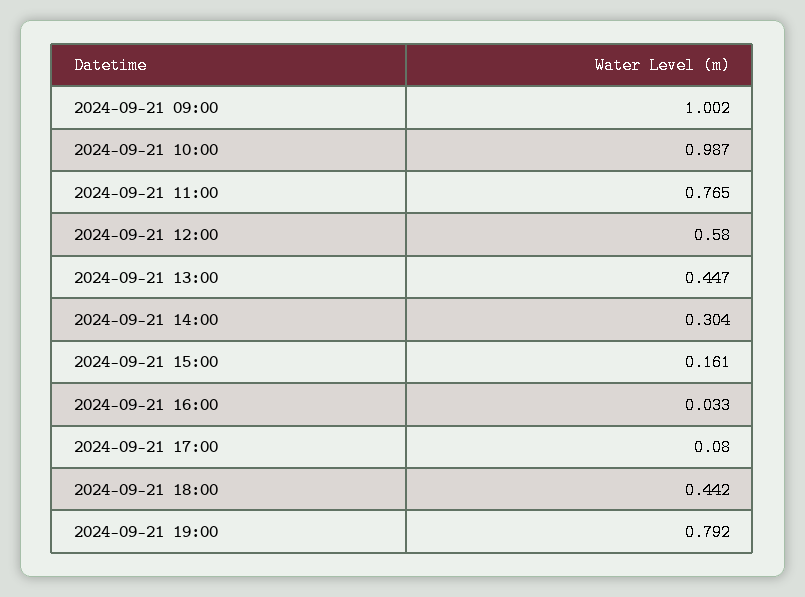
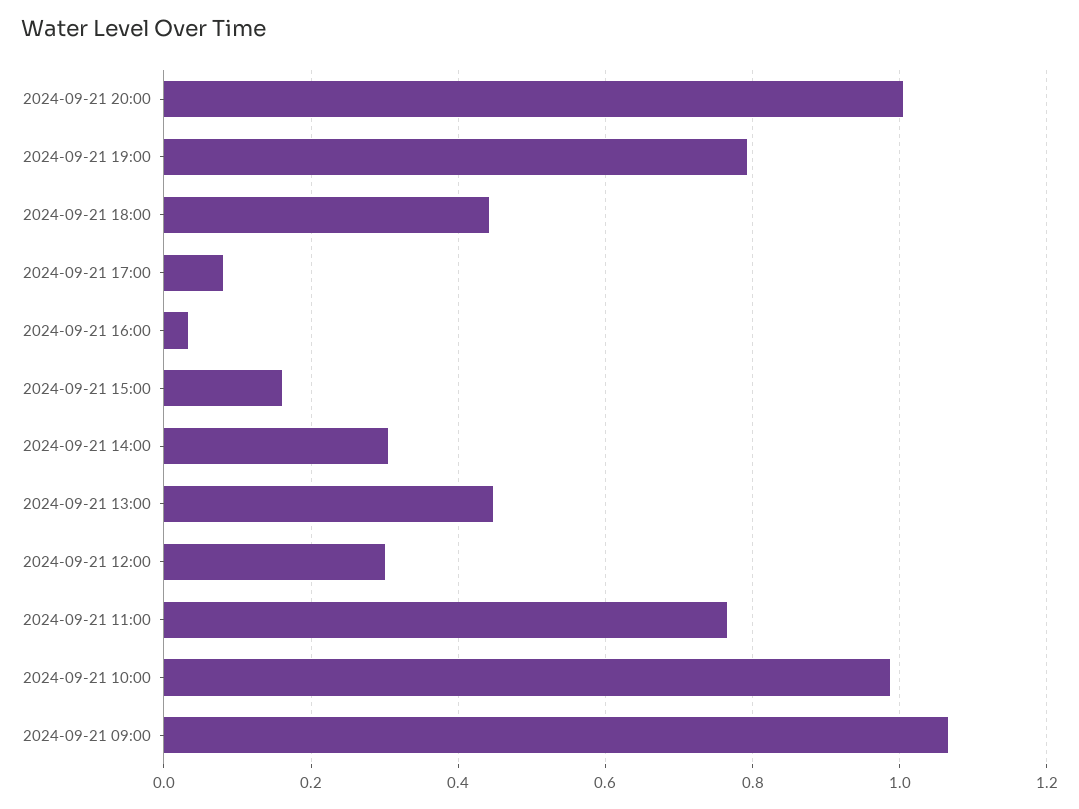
  {
-   "2024-09-21 09:00": 1.002,
+   "2024-09-21 09:00": 1.06,
    "2024-09-21 10:00": 0.987,
    "2024-09-21 11:00": 0.765,
-   "2024-09-21 12:00": 0.58,
+   "2024-09-21 12:00": 0.3,
    "2024-09-21 13:00": 0.447,
    "2024-09-21 14:00": 0.304,
    "2024-09-21 15:00": 0.161,
    "2024-09-21 16:00": 0.033,
    "2024-09-21 17:00": 0.08,
    "2024-09-21 18:00": 0.442,
-   "2024-09-21 19:00": 0.792
+   "2024-09-21 19:00": 0.792,
+   "2024-09-21 20:00": 1
  }

